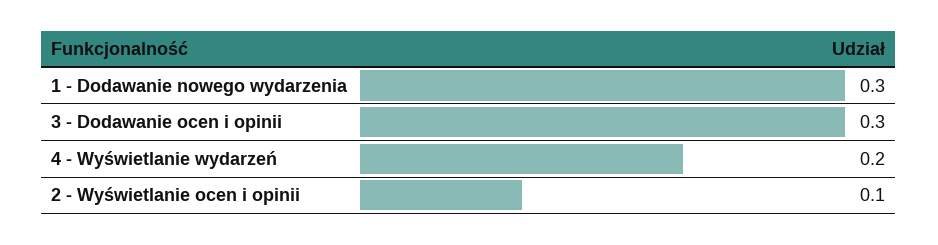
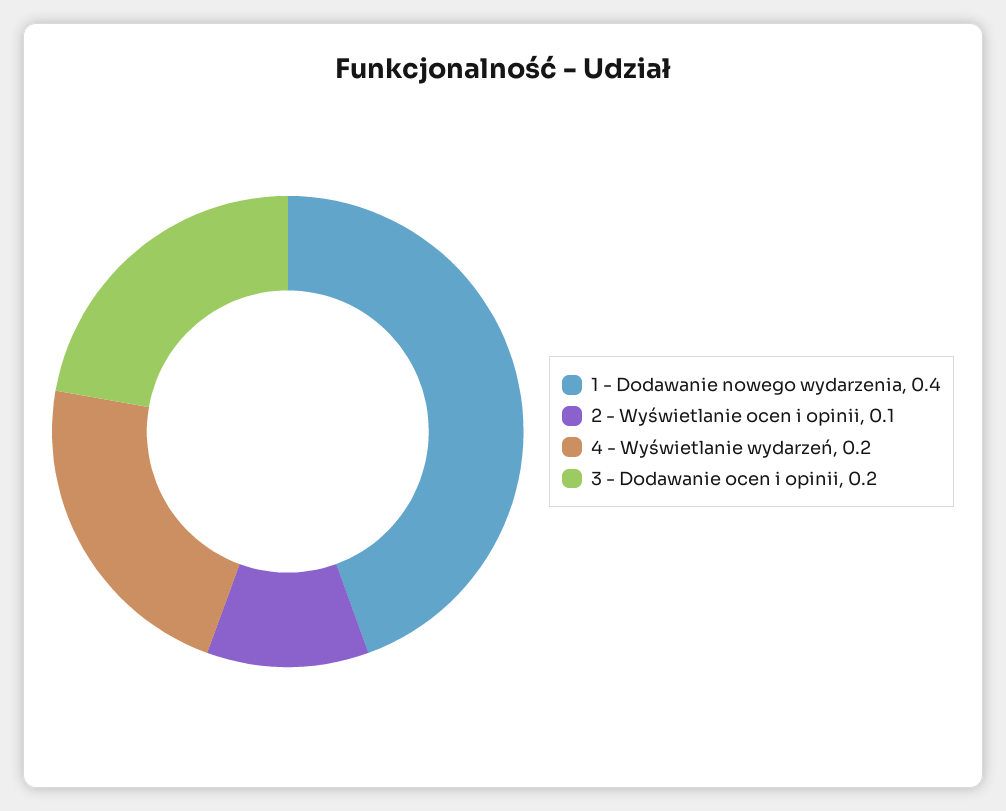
  {
-   "1 - Dodawanie nowego wydarzenia": 0.3,
+   "1 - Dodawanie nowego wydarzenia": 0.4,
-   "3 - Dodawanie ocen i opinii": 0.3,
+   "3 - Dodawanie ocen i opinii": 0.2,
    "4 - Wyświetlanie wydarzeń": 0.2,
    "2 - Wyświetlanie ocen i opinii": 0.1
  }

